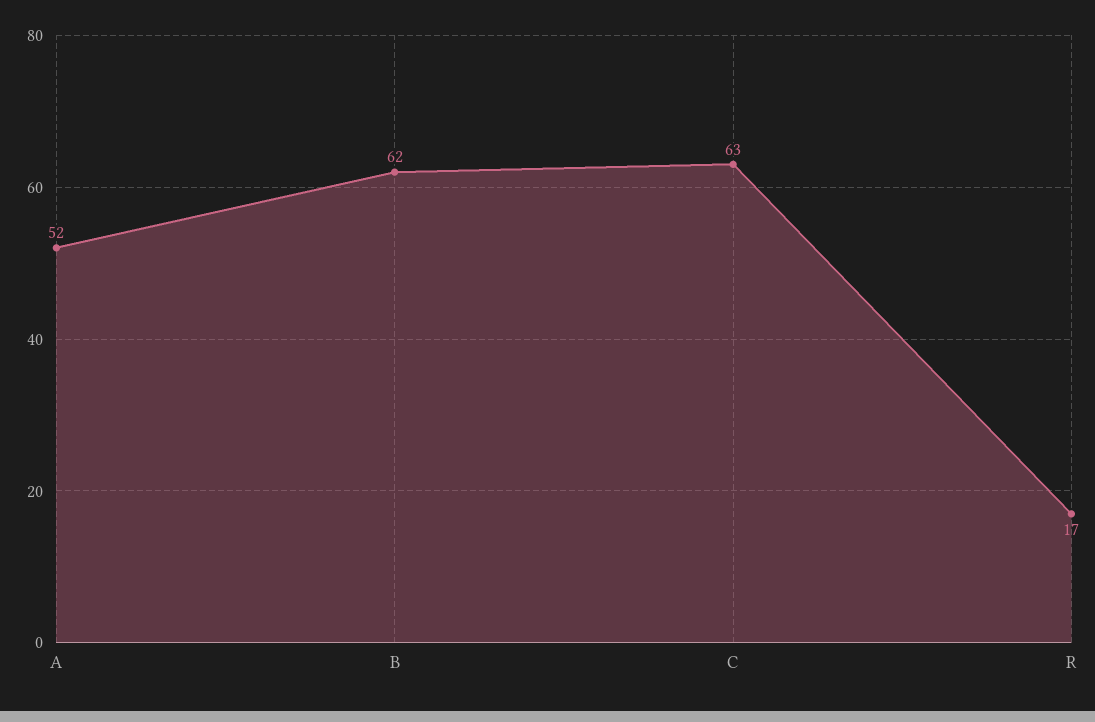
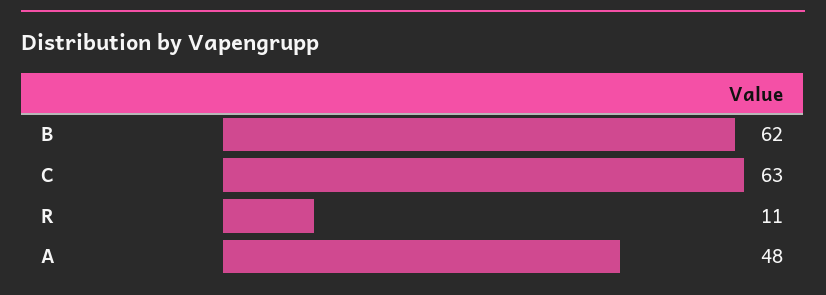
  {
-   "A": 52,
+   "A": 48,
    "B": 62,
    "C": 63,
-   "R": 17
+   "R": 11
  }

